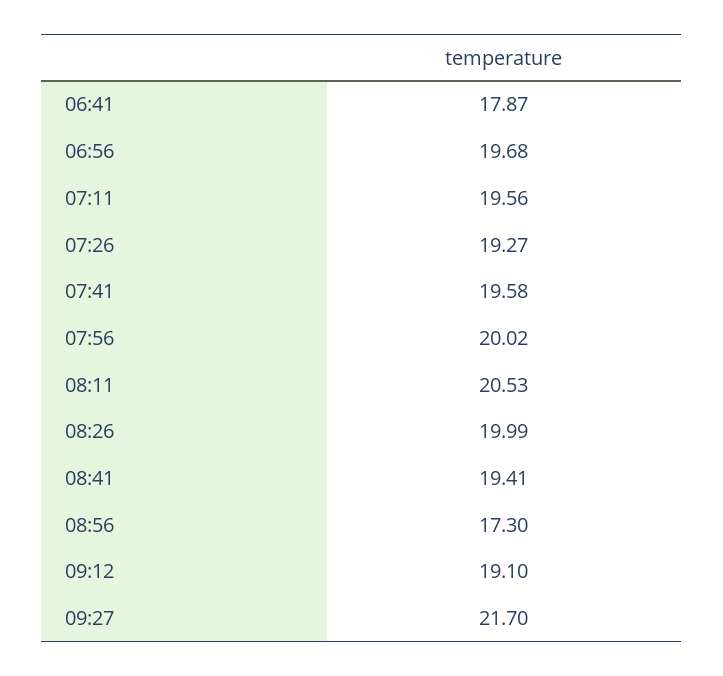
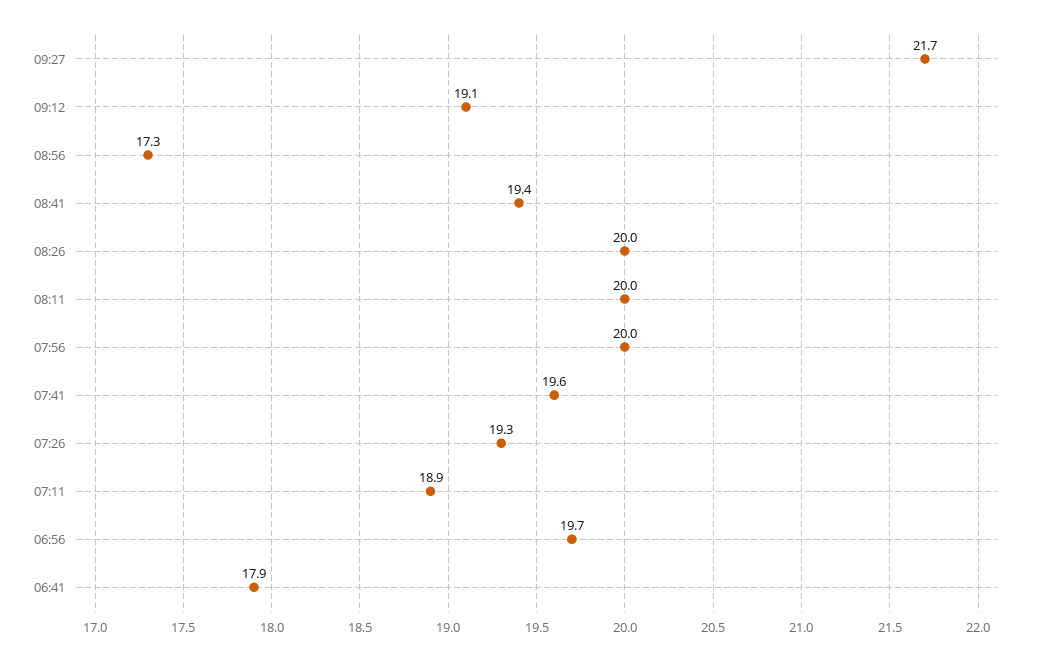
  {
    "06:41": 17.87,
    "06:56": 19.68,
-   "07:11": 19.56,
+   "07:11": 18.9,
    "07:26": 19.27,
    "07:41": 19.58,
    "07:56": 20.02,
-   "08:11": 20.53,
+   "08:11": 20,
    "08:26": 19.99,
    "08:41": 19.41,
    "08:56": 17.3,
    "09:12": 19.1,
    "09:27": 21.7
  }

